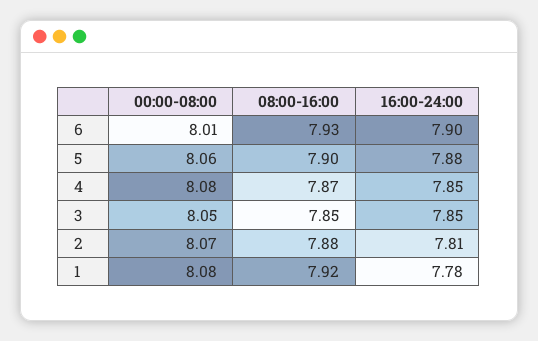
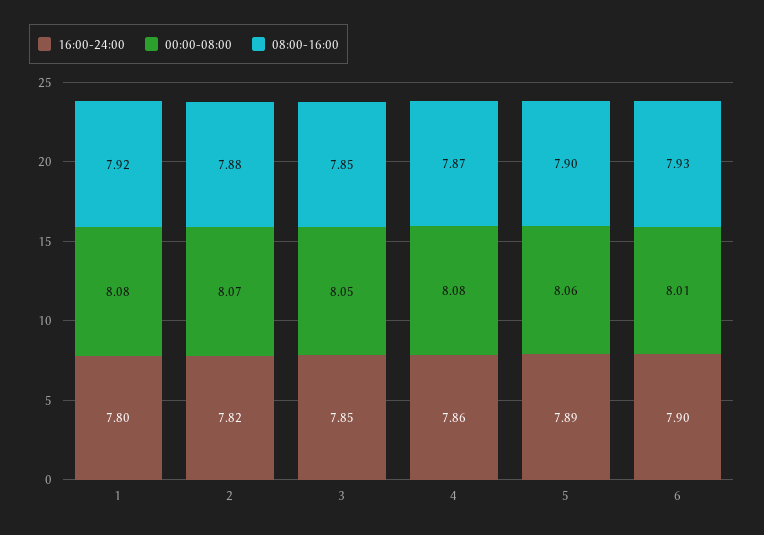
  {
    "00:00-08:00": {
      "6": 8.01,
      "5": 8.06,
      "4": 8.08,
      "3": 8.05,
      "2": 8.07,
      "1": 8.08
    },
    "08:00-16:00": {
      "6": 7.93,
      "5": 7.9,
      "4": 7.87,
      "3": 7.85,
      "2": 7.88,
      "1": 7.92
    },
    "16:00-24:00": {
      "6": 7.9,
-     "5": 7.88,
+     "5": 7.89,
-     "4": 7.85,
+     "4": 7.86,
      "3": 7.85,
-     "2": 7.81,
+     "2": 7.82,
-     "1": 7.78
+     "1": 7.8
    }
  }

